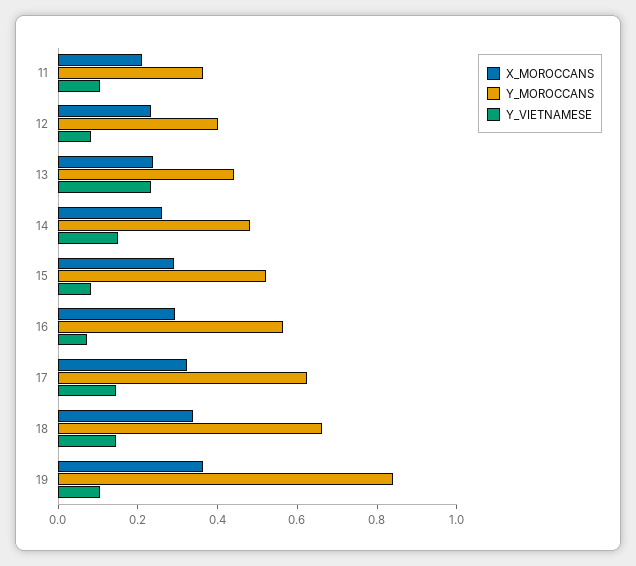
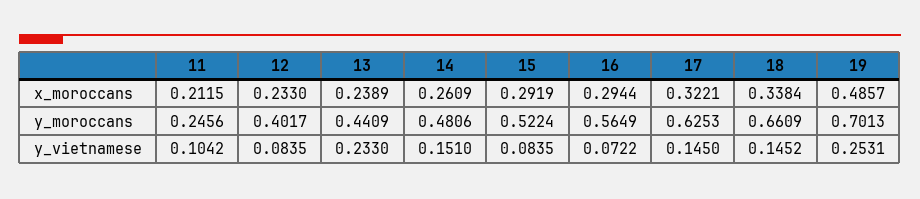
  {
    "X_MOROCCANS": {
      "11": 0.2115,
      "12": 0.233,
      "13": 0.2389,
      "14": 0.2609,
      "15": 0.2919,
      "16": 0.2944,
      "17": 0.3221,
      "18": 0.3384,
-     "19": 0.35
+     "19": 0.4857
    },
    "Y_MOROCCANS": {
-     "11": 0.35,
+     "11": 0.2456,
      "12": 0.4017,
      "13": 0.4409,
      "14": 0.4806,
      "15": 0.5224,
      "16": 0.5649,
      "17": 0.6253,
      "18": 0.6609,
-     "19": 0.85
+     "19": 0.7013
    },
    "Y_VIETNAMESE": {
      "11": 0.1042,
      "12": 0.0835,
      "13": 0.233,
      "14": 0.151,
      "15": 0.0835,
      "16": 0.0722,
      "17": 0.145,
      "18": 0.1452,
-     "19": 0.1
+     "19": 0.2531
    }
  }

